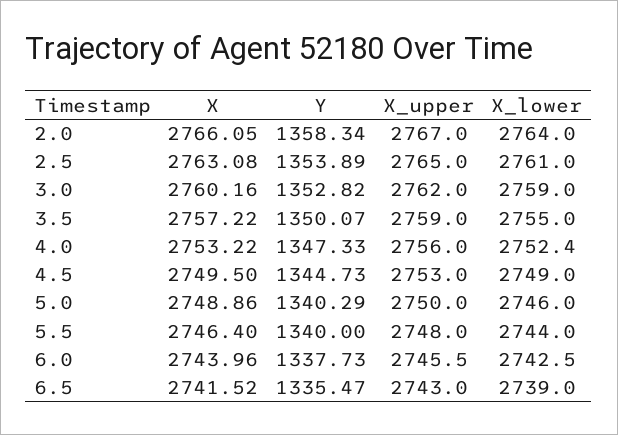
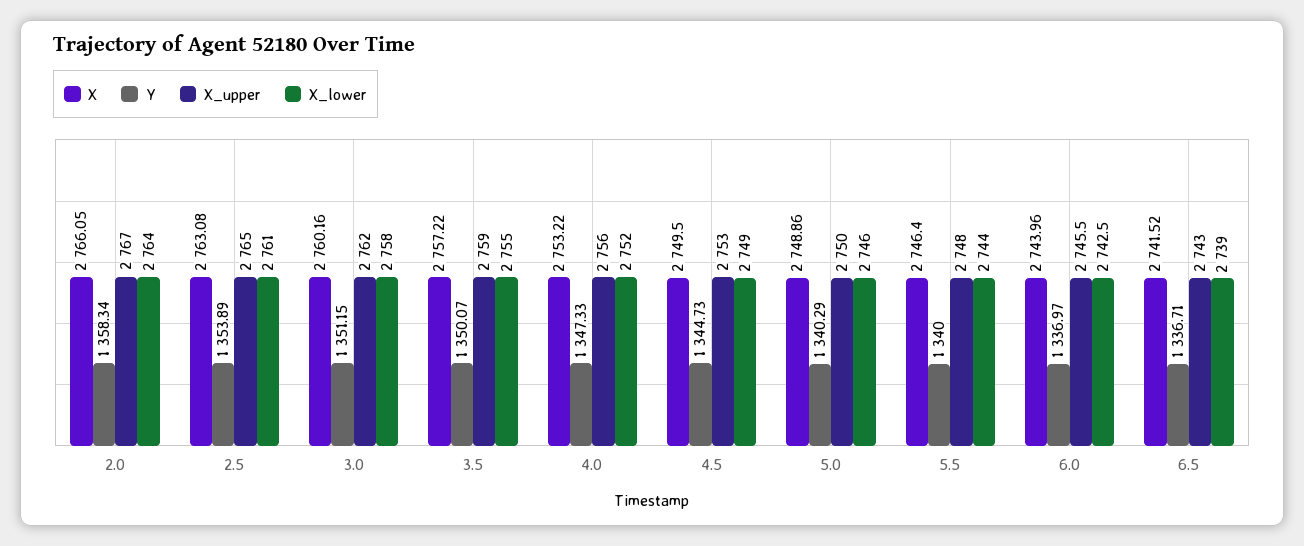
  {
    "X": {
      "2.0": 2766.05,
      "2.5": 2763.08,
      "3.0": 2760.16,
      "3.5": 2757.22,
      "4.0": 2753.22,
      "4.5": 2749.5,
      "5.0": 2748.86,
      "5.5": 2746.4,
      "6.0": 2743.96,
      "6.5": 2741.52
    },
    "Y": {
      "2.0": 1358.34,
      "2.5": 1353.89,
-     "3.0": 1352.82,
+     "3.0": 1351.15,
      "3.5": 1350.07,
      "4.0": 1347.33,
      "4.5": 1344.73,
      "5.0": 1340.29,
      "5.5": 1340,
-     "6.0": 1337.73,
+     "6.0": 1336.97,
-     "6.5": 1335.47
+     "6.5": 1336.71
    },
    "X_upper": {
      "2.0": 2767,
      "2.5": 2765,
      "3.0": 2762,
      "3.5": 2759,
      "4.0": 2756,
      "4.5": 2753,
      "5.0": 2750,
      "5.5": 2748,
      "6.0": 2745.5,
      "6.5": 2743
    },
    "X_lower": {
      "2.0": 2764,
      "2.5": 2761,
-     "3.0": 2759,
+     "3.0": 2758,
      "3.5": 2755,
-     "4.0": 2752.4,
+     "4.0": 2752,
      "4.5": 2749,
      "5.0": 2746,
      "5.5": 2744,
      "6.0": 2742.5,
      "6.5": 2739
    }
  }

